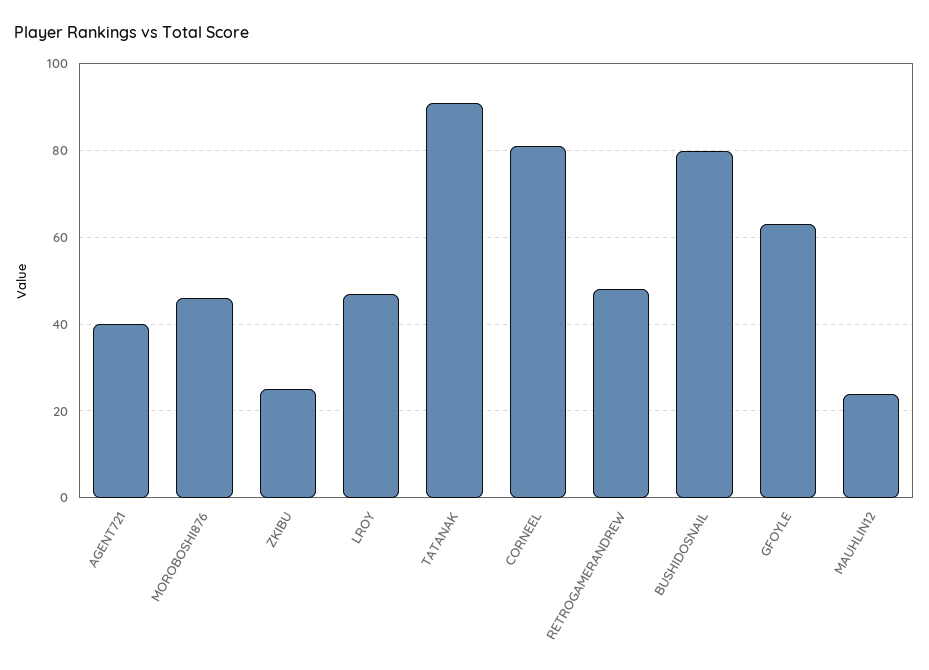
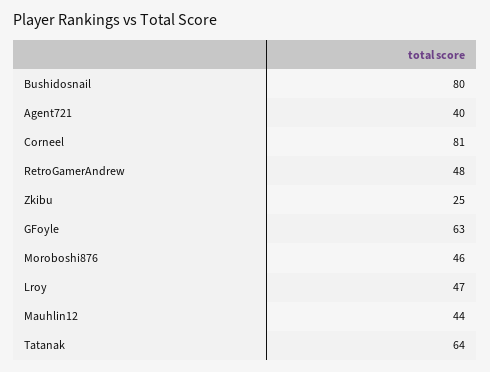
  {
    "AGENT721": 40,
    "MOROBOSHI876": 46,
    "ZKIBU": 25,
    "LROY": 47,
-   "TATANAK": 90,
+   "TATANAK": 64,
    "CORNEEL": 81,
    "RETROGAMERANDREW": 48,
    "BUSHIDOSNAIL": 80,
    "GFOYLE": 63,
-   "MAUHLIN12": 25
+   "MAUHLIN12": 44
  }

